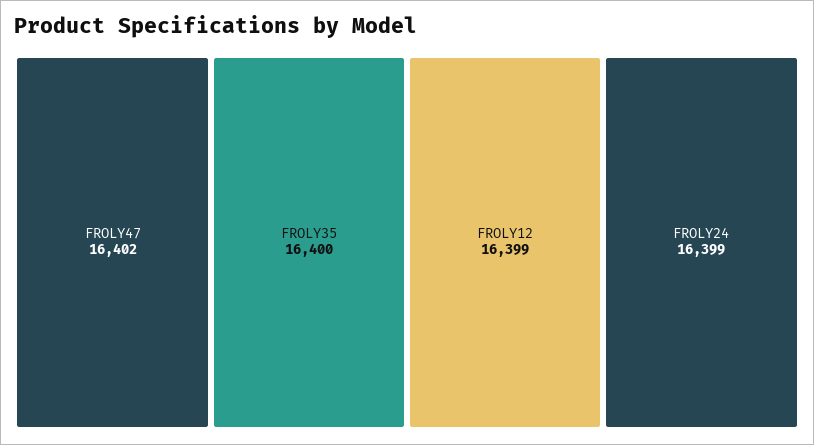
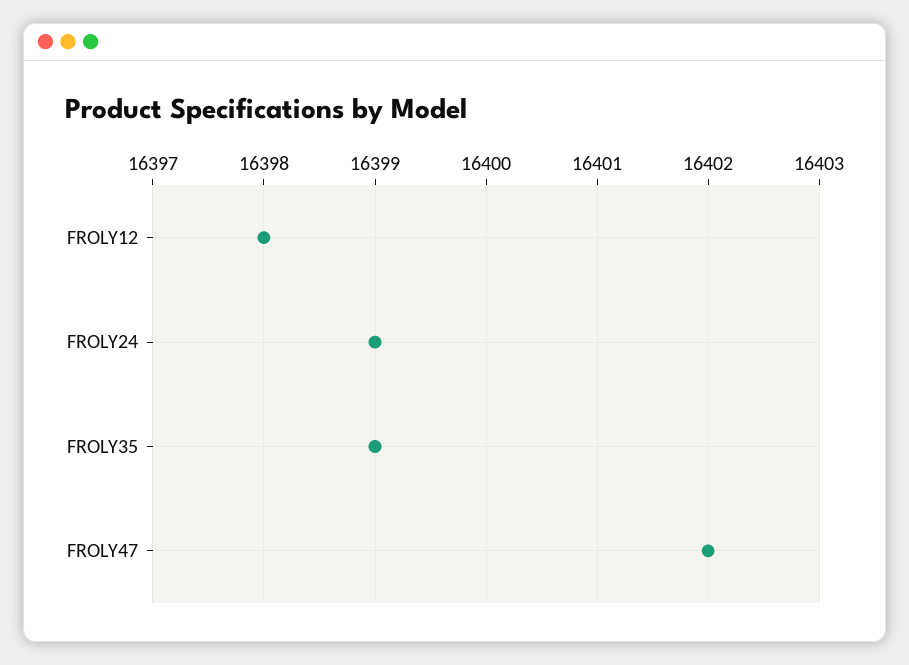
  {
    "FROLY47": 16402,
-   "FROLY35": 16400,
+   "FROLY35": 16399,
-   "FROLY12": 16399,
+   "FROLY12": 16398,
    "FROLY24": 16399
  }

